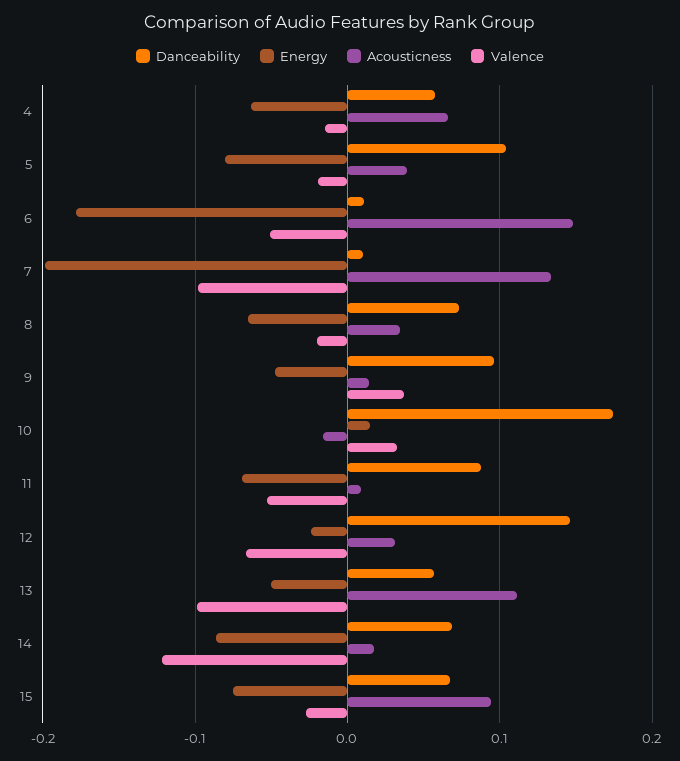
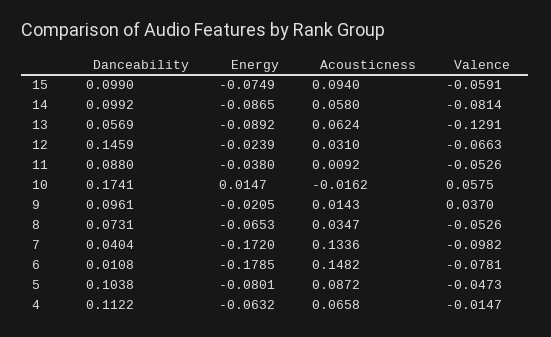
  {
    "Danceability": {
-     "4": 0.06,
+     "4": 0.1122,
      "5": 0.1038,
      "6": 0.0108,
-     "7": 0.01,
+     "7": 0.0404,
      "8": 0.0731,
      "9": 0.0961,
      "10": 0.1741,
      "11": 0.088,
      "12": 0.1459,
      "13": 0.0569,
-     "14": 0.07,
+     "14": 0.0992,
-     "15": 0.07
+     "15": 0.099
    },
    "Energy": {
      "4": -0.0632,
      "5": -0.0801,
      "6": -0.1785,
-     "7": -0.2,
+     "7": -0.172,
      "8": -0.0653,
-     "9": -0.05,
+     "9": -0.0205,
      "10": 0.0147,
-     "11": -0.07,
+     "11": -0.038,
      "12": -0.0239,
-     "13": -0.05,
+     "13": -0.0892,
      "14": -0.0865,
      "15": -0.0749
    },
    "Acousticness": {
      "4": 0.0658,
-     "5": 0.04,
+     "5": 0.0872,
      "6": 0.1482,
      "7": 0.1336,
      "8": 0.0347,
      "9": 0.0143,
      "10": -0.0162,
      "11": 0.0092,
      "12": 0.031,
-     "13": 0.11,
+     "13": 0.0624,
-     "14": 0.02,
+     "14": 0.058,
      "15": 0.094
    },
    "Valence": {
      "4": -0.0147,
-     "5": -0.02,
+     "5": -0.0473,
-     "6": -0.05,
+     "6": -0.0781,
      "7": -0.0982,
-     "8": -0.02,
+     "8": -0.0526,
      "9": 0.037,
-     "10": 0.03,
+     "10": 0.0575,
      "11": -0.0526,
      "12": -0.0663,
-     "13": -0.1,
+     "13": -0.1291,
-     "14": -0.12,
+     "14": -0.0814,
-     "15": -0.03
+     "15": -0.0591
    }
  }

